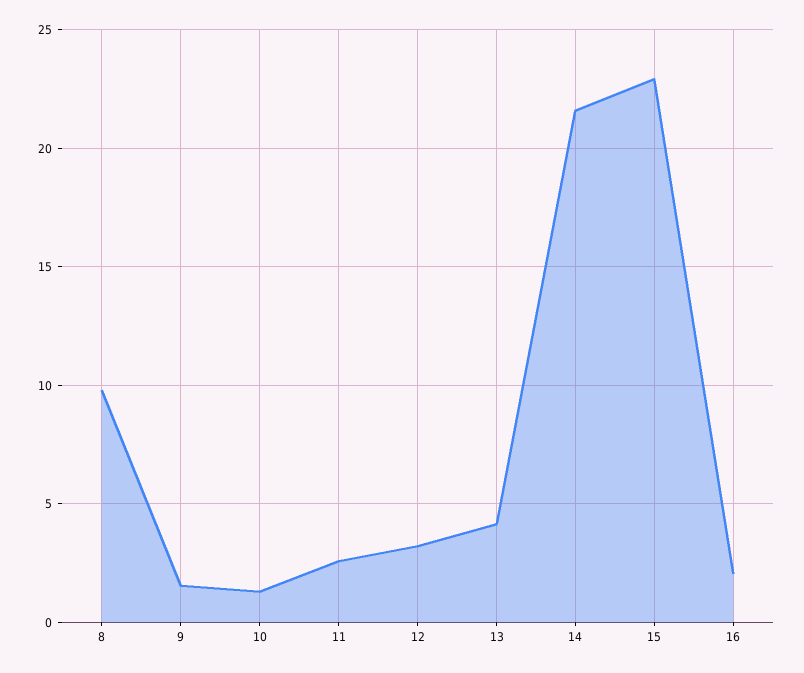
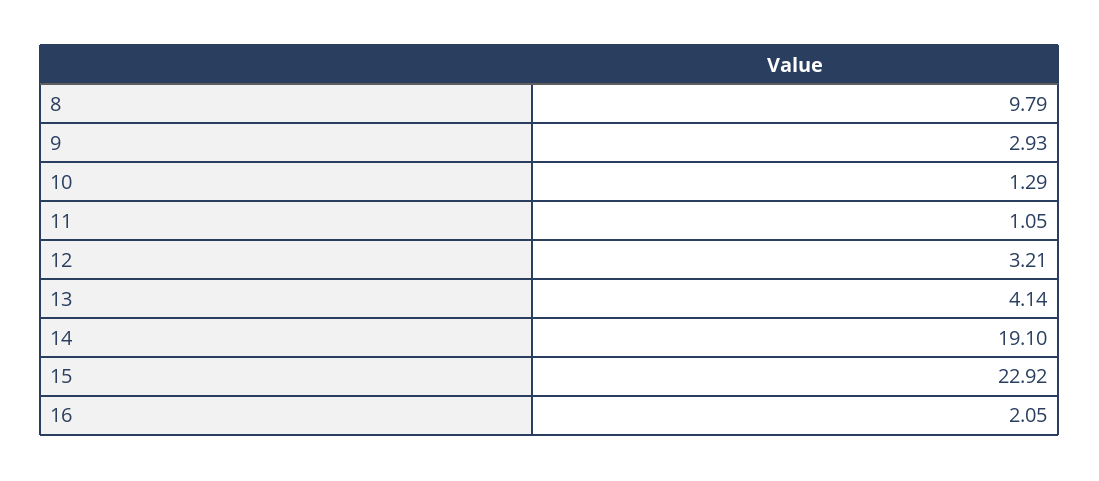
  {
    "8": 9.79,
-   "9": 1.5,
+   "9": 2.93,
    "10": 1.29,
-   "11": 2.5,
+   "11": 1.05,
    "12": 3.21,
    "13": 4.14,
-   "14": 21.5,
+   "14": 19.1,
    "15": 22.92,
    "16": 2.05
  }

